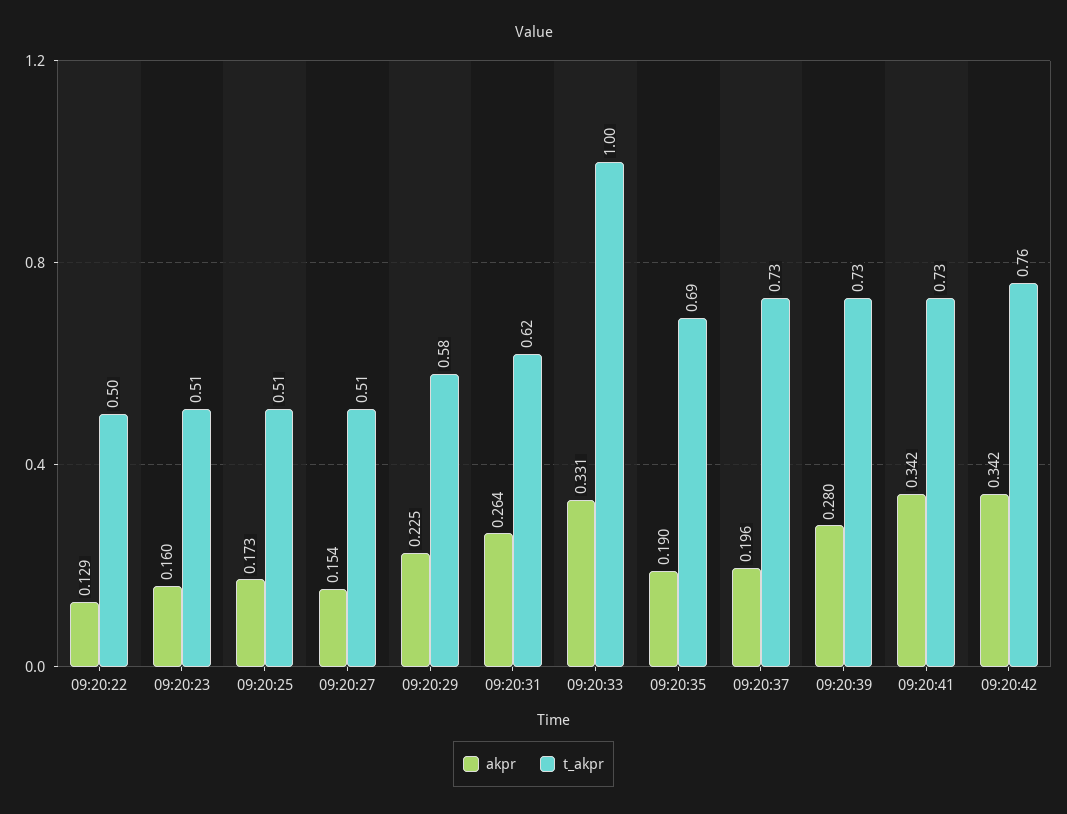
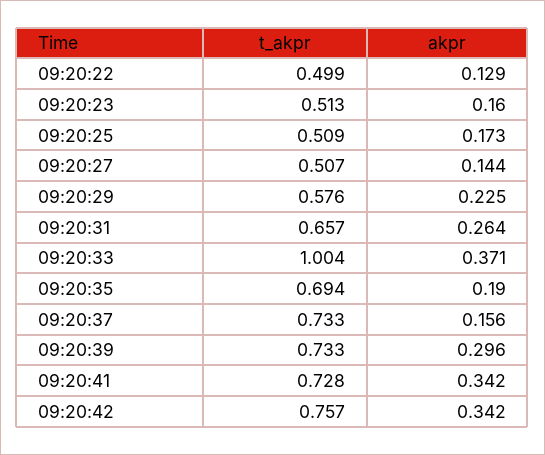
  {
    "akpr": {
      "09:20:22": 0.129,
      "09:20:23": 0.16,
      "09:20:25": 0.173,
-     "09:20:27": 0.154,
+     "09:20:27": 0.144,
      "09:20:29": 0.225,
      "09:20:31": 0.264,
-     "09:20:33": 0.331,
+     "09:20:33": 0.371,
      "09:20:35": 0.19,
-     "09:20:37": 0.196,
+     "09:20:37": 0.156,
-     "09:20:39": 0.28,
+     "09:20:39": 0.296,
      "09:20:41": 0.342,
      "09:20:42": 0.342
    },
    "t_akpr": {
      "09:20:22": 0.499,
      "09:20:23": 0.513,
      "09:20:25": 0.509,
      "09:20:27": 0.507,
      "09:20:29": 0.576,
-     "09:20:31": 0.62,
+     "09:20:31": 0.657,
      "09:20:33": 1.004,
      "09:20:35": 0.694,
      "09:20:37": 0.733,
      "09:20:39": 0.733,
      "09:20:41": 0.728,
      "09:20:42": 0.757
    }
  }

